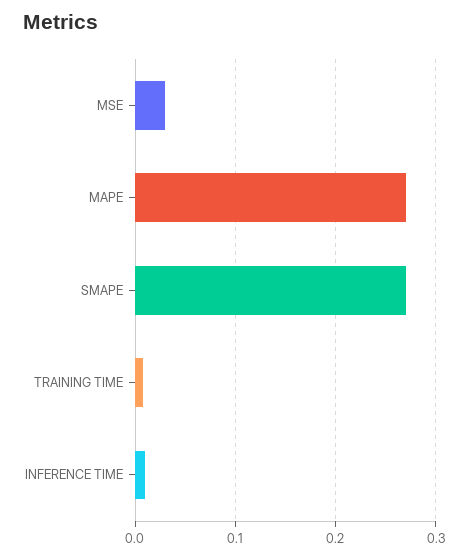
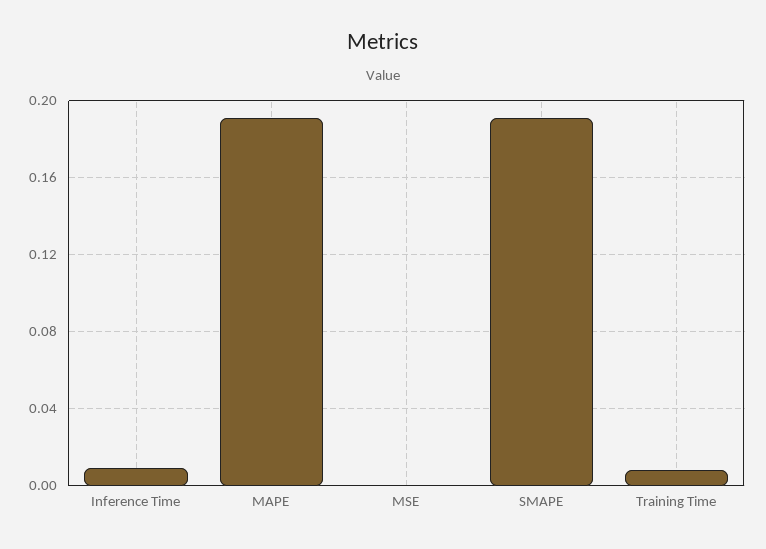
  {
-   "MSE": 0.03,
+   "MSE": 0,
-   "MAPE": 0.27,
+   "MAPE": 0.19,
-   "SMAPE": 0.27,
+   "SMAPE": 0.19,
    "TRAINING TIME": 0.01,
    "INFERENCE TIME": 0.01
  }

